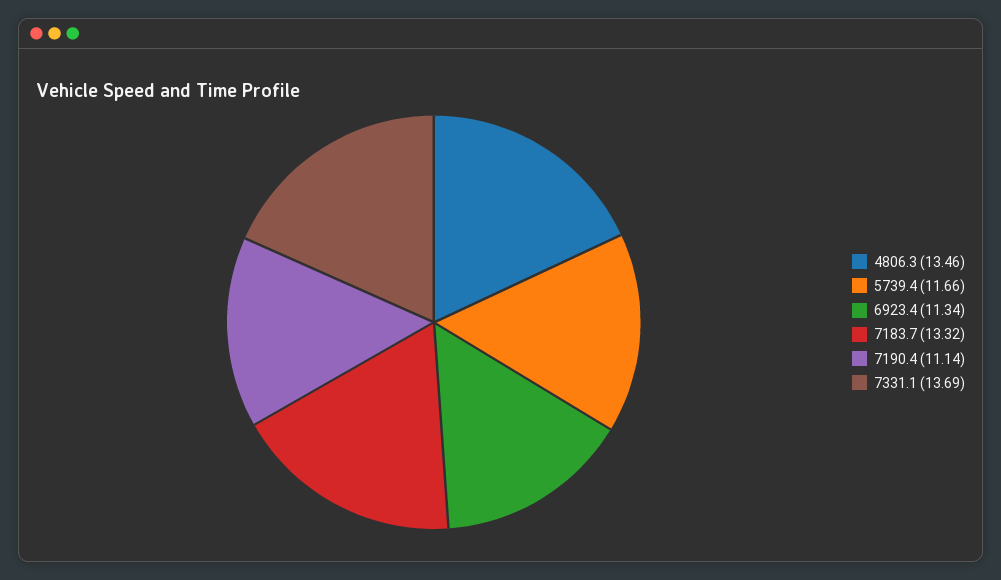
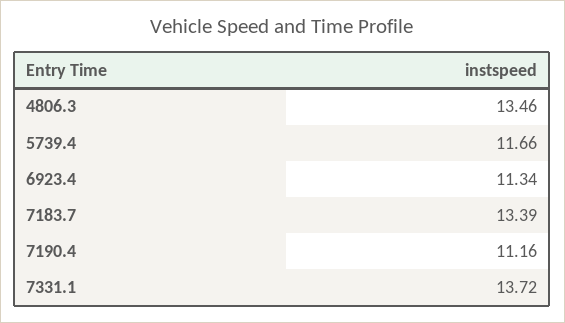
  {
    "4806.3": 13.46,
    "5739.4": 11.66,
    "6923.4": 11.34,
-   "7183.7": 13.32,
+   "7183.7": 13.39,
-   "7190.4": 11.14,
+   "7190.4": 11.16,
-   "7331.1": 13.69
+   "7331.1": 13.72
  }

